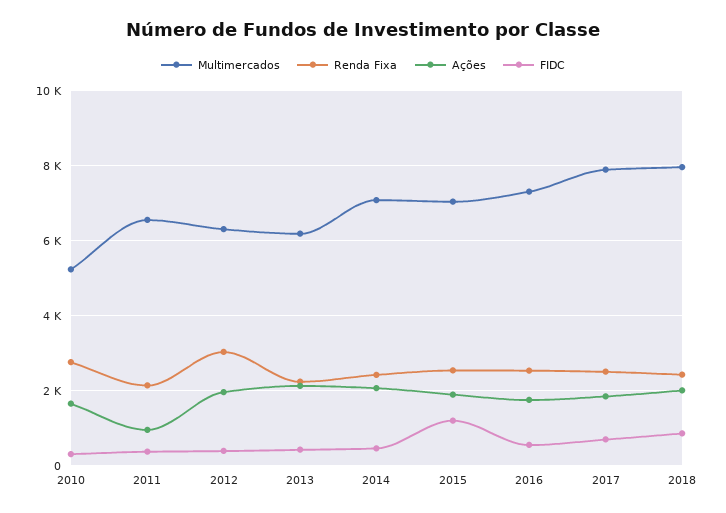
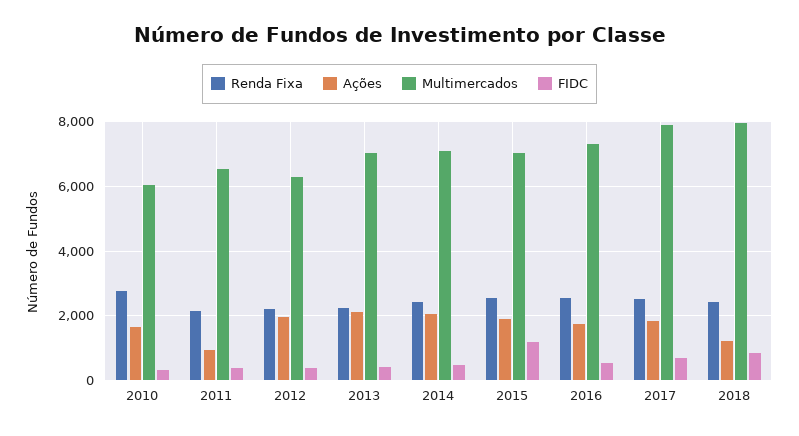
  {
    "Multimercados": {
-     "2010": 5200,
+     "2010": 6000,
      "2011": 6600,
      "2012": 6400,
-     "2013": 6200,
+     "2013": 7000,
      "2014": 7000,
      "2015": 7000,
      "2016": 7400,
      "2017": 7800,
      "2018": 8000
    },
    "Renda Fixa": {
      "2010": 2800,
      "2011": 2200,
-     "2012": 3000,
+     "2012": 2200,
      "2013": 2200,
      "2014": 2400,
      "2015": 2600,
      "2016": 2600,
      "2017": 2600,
      "2018": 2400
    },
    "Ações": {
      "2010": 1600,
      "2011": 1000,
      "2012": 2000,
      "2013": 2200,
      "2014": 2000,
      "2015": 1800,
      "2016": 1800,
      "2017": 1800,
-     "2018": 2000
+     "2018": 1200
    },
    "FIDC": {
      "2010": 400,
      "2011": 400,
      "2012": 400,
      "2013": 400,
      "2014": 400,
      "2015": 1200,
      "2016": 600,
      "2017": 600,
      "2018": 800
    }
  }

